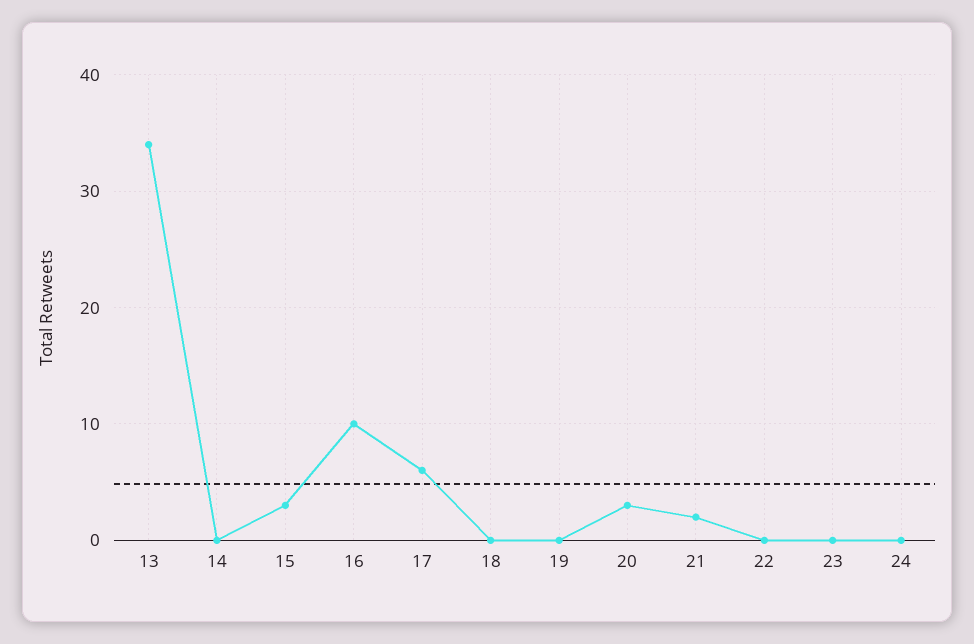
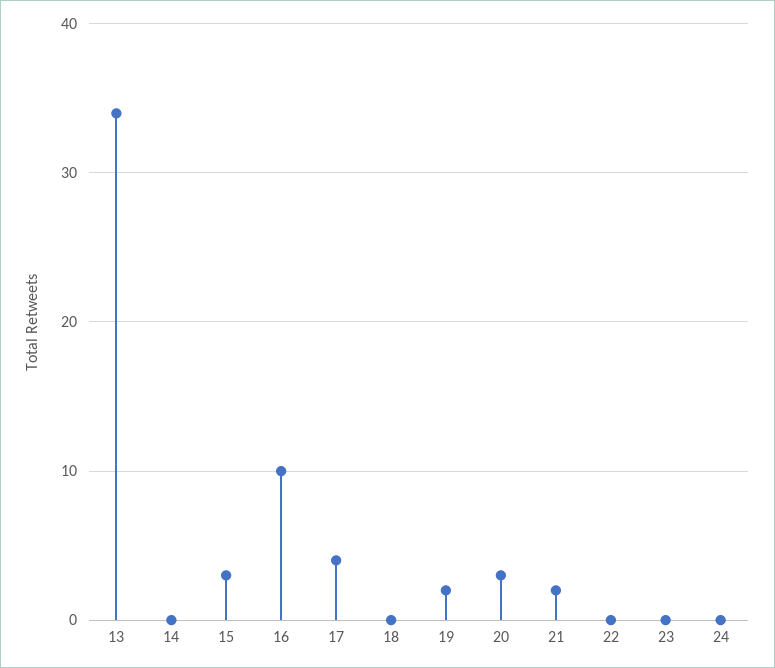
  {
    "13": 34,
    "14": 0,
    "15": 3,
    "16": 10,
-   "17": 6,
+   "17": 4,
    "18": 0,
-   "19": 0,
+   "19": 2,
    "20": 3,
    "21": 2,
    "22": 0,
    "23": 0,
    "24": 0
  }

